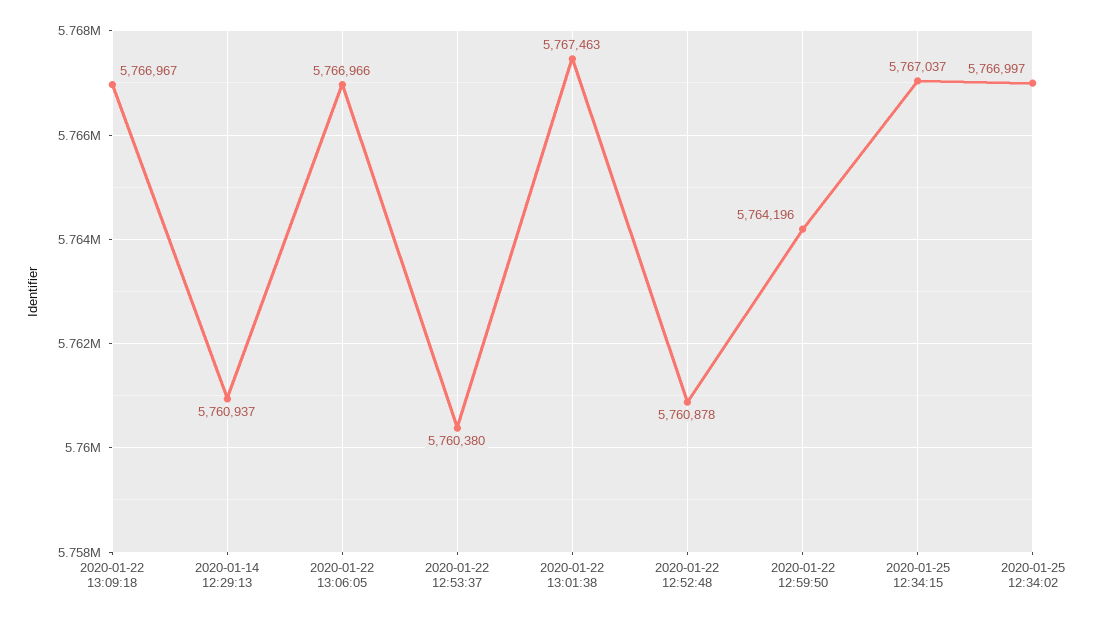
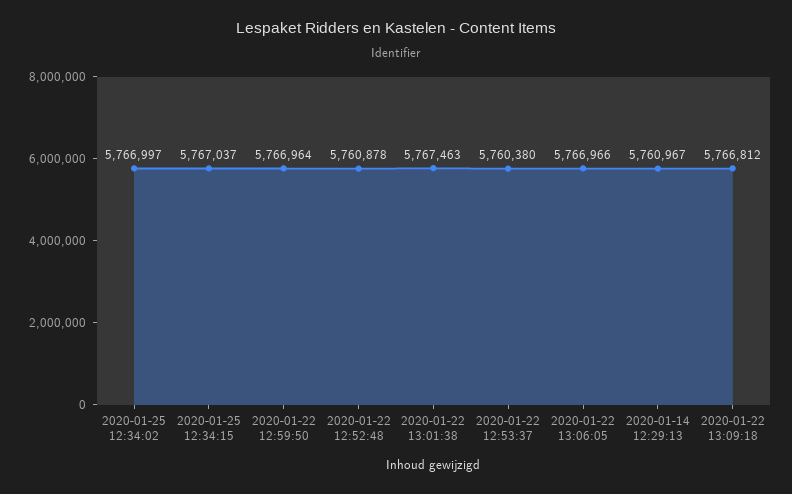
  {
-   "2020-01-22 13:09:18": 5766967,
+   "2020-01-22 13:09:18": 5766812,
-   "2020-01-14 12:29:13": 5760937,
+   "2020-01-14 12:29:13": 5760967,
    "2020-01-22 13:06:05": 5766966,
    "2020-01-22 12:53:37": 5760380,
    "2020-01-22 13:01:38": 5767463,
    "2020-01-22 12:52:48": 5760878,
-   "2020-01-22 12:59:50": 5764196,
+   "2020-01-22 12:59:50": 5766964,
    "2020-01-25 12:34:15": 5767037,
    "2020-01-25 12:34:02": 5766997
  }

